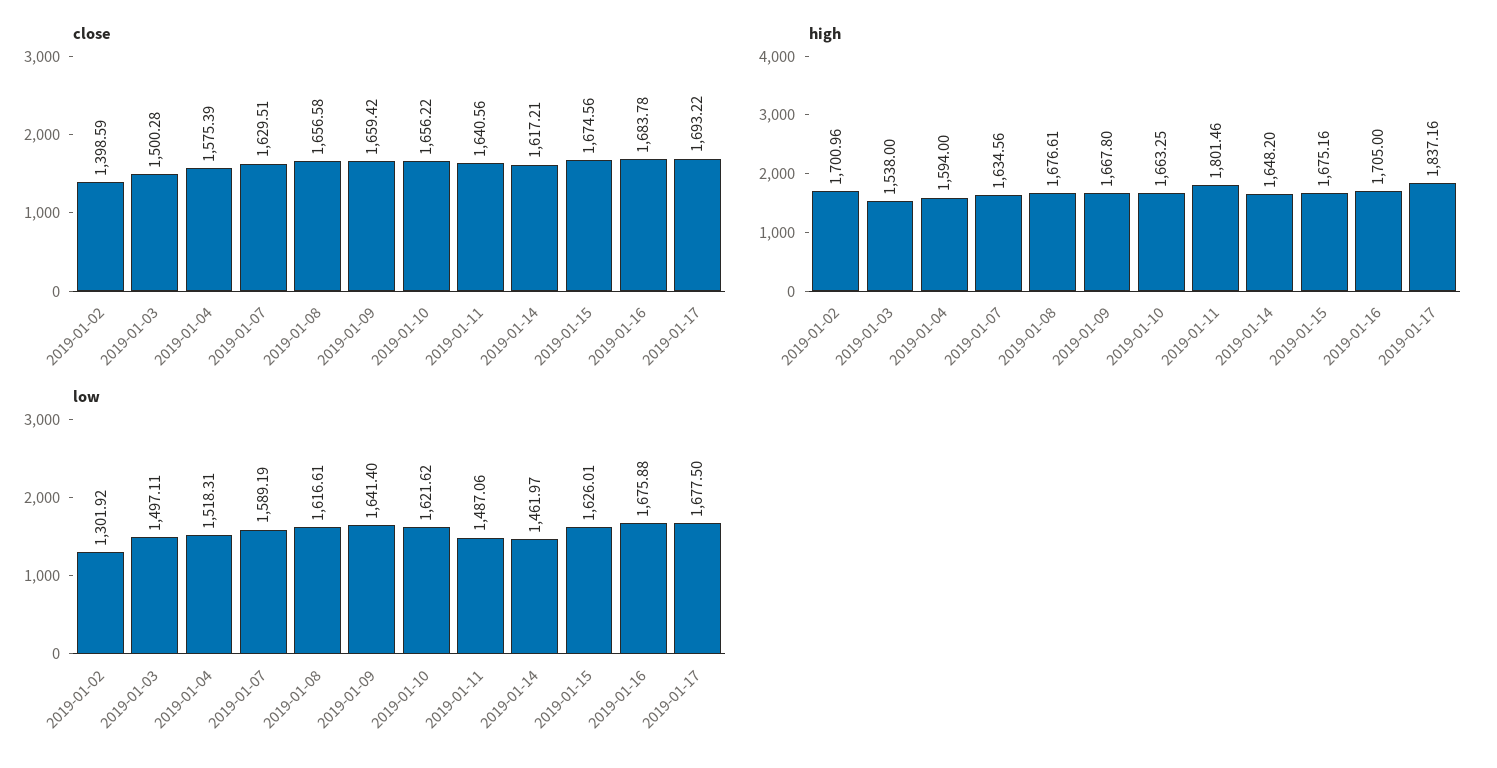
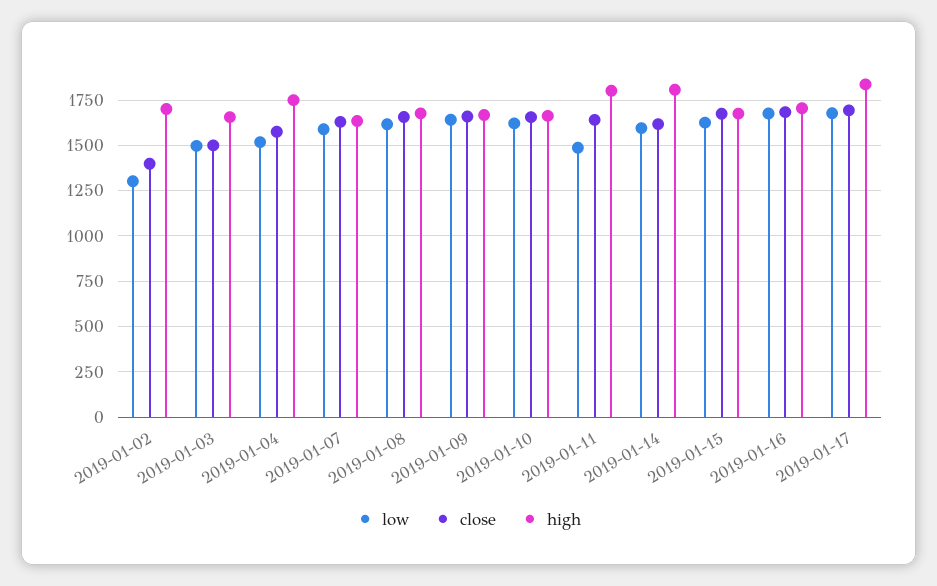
  {
    "close": {
      "2019-01-02": 1398.59,
      "2019-01-03": 1500.28,
      "2019-01-04": 1575.39,
      "2019-01-07": 1629.51,
      "2019-01-08": 1656.58,
      "2019-01-09": 1659.42,
      "2019-01-10": 1656.22,
      "2019-01-11": 1640.56,
      "2019-01-14": 1617.21,
      "2019-01-15": 1674.56,
      "2019-01-16": 1683.78,
      "2019-01-17": 1693.22
    },
    "high": {
      "2019-01-02": 1700.96,
-     "2019-01-03": 1538,
+     "2019-01-03": 1650,
-     "2019-01-04": 1594,
+     "2019-01-04": 1750,
      "2019-01-07": 1634.56,
      "2019-01-08": 1676.61,
      "2019-01-09": 1667.8,
      "2019-01-10": 1663.25,
      "2019-01-11": 1801.46,
-     "2019-01-14": 1648.2,
+     "2019-01-14": 1800,
      "2019-01-15": 1675.16,
      "2019-01-16": 1705,
      "2019-01-17": 1837.16
    },
    "low": {
      "2019-01-02": 1301.92,
      "2019-01-03": 1497.11,
      "2019-01-04": 1518.31,
      "2019-01-07": 1589.19,
      "2019-01-08": 1616.61,
      "2019-01-09": 1641.4,
      "2019-01-10": 1621.62,
      "2019-01-11": 1487.06,
-     "2019-01-14": 1461.97,
+     "2019-01-14": 1600,
      "2019-01-15": 1626.01,
      "2019-01-16": 1675.88,
      "2019-01-17": 1677.5
    }
  }

